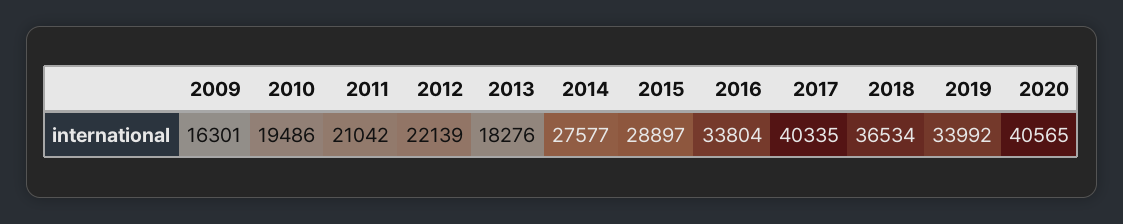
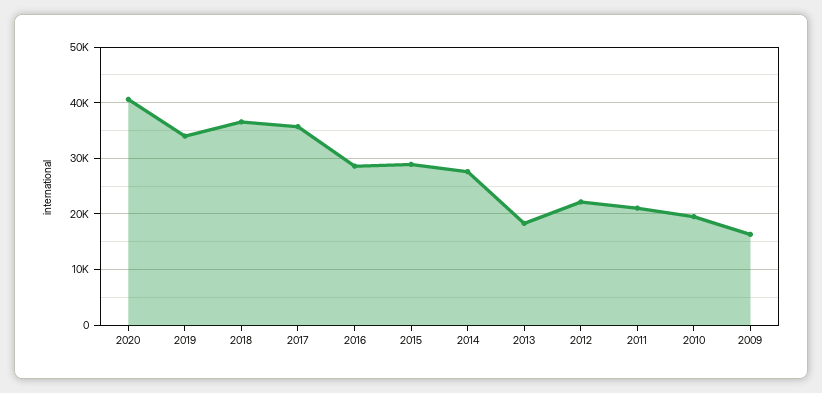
  {
    "2009": 16301,
    "2010": 19486,
    "2011": 21042,
    "2012": 22139,
    "2013": 18276,
    "2014": 27577,
    "2015": 28897,
-   "2016": 33804,
+   "2016": 28000,
-   "2017": 40335,
+   "2017": 36000,
    "2018": 36534,
    "2019": 33992,
    "2020": 40565
  }

